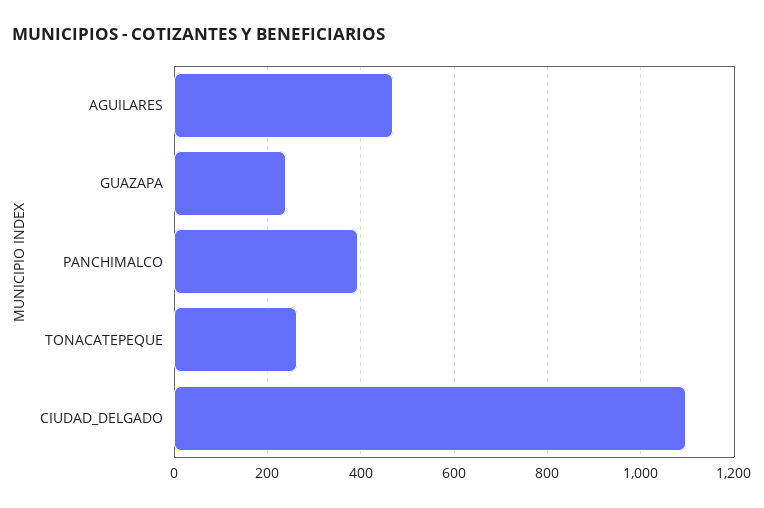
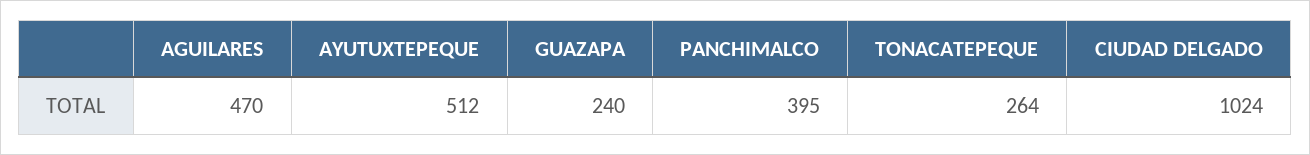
  {
    "AGUILARES": 470,
    "GUAZAPA": 240,
    "PANCHIMALCO": 395,
    "TONACATEPEQUE": 264,
-   "CIUDAD_DELGADO": 1100
+   "CIUDAD_DELGADO": 1024,
+   "AYUTUXTEPEQUE": 512
  }

